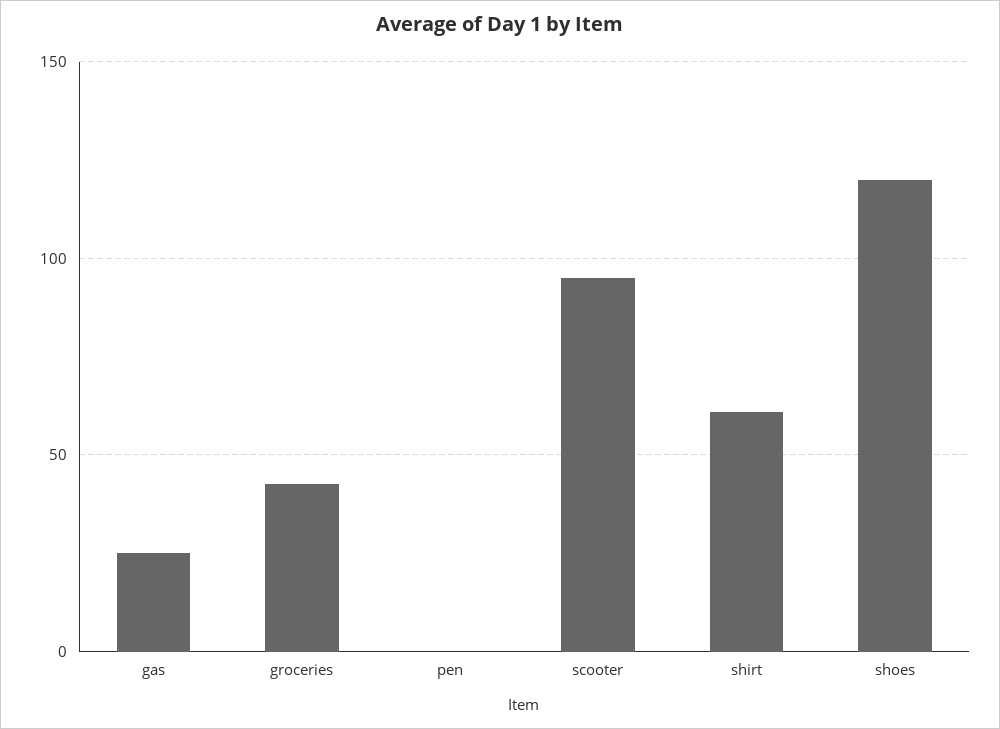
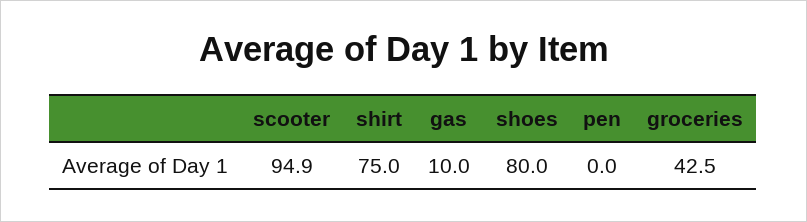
  {
-   "gas": 25,
+   "gas": 10,
    "groceries": 42.5,
    "pen": 0,
    "scooter": 94.9,
-   "shirt": 60,
+   "shirt": 75,
-   "shoes": 120
+   "shoes": 80
  }

